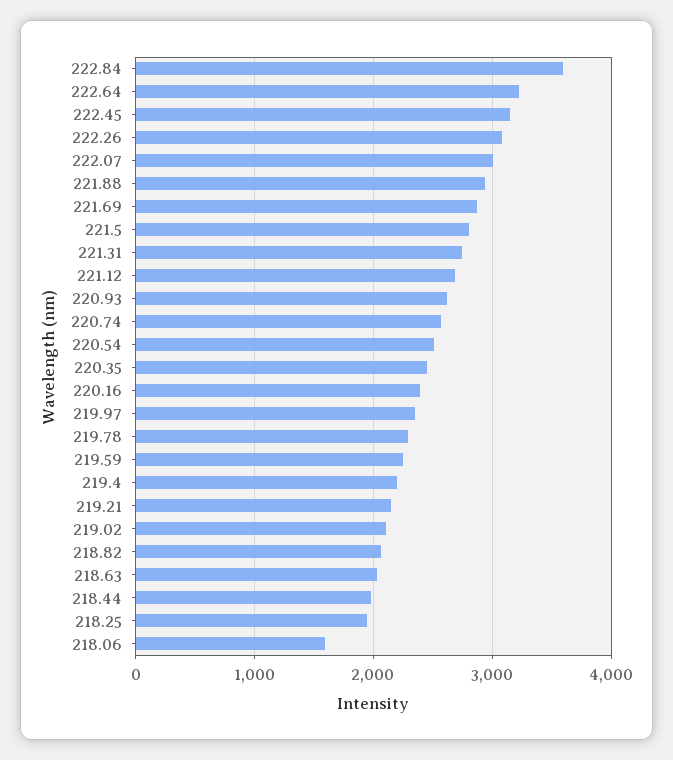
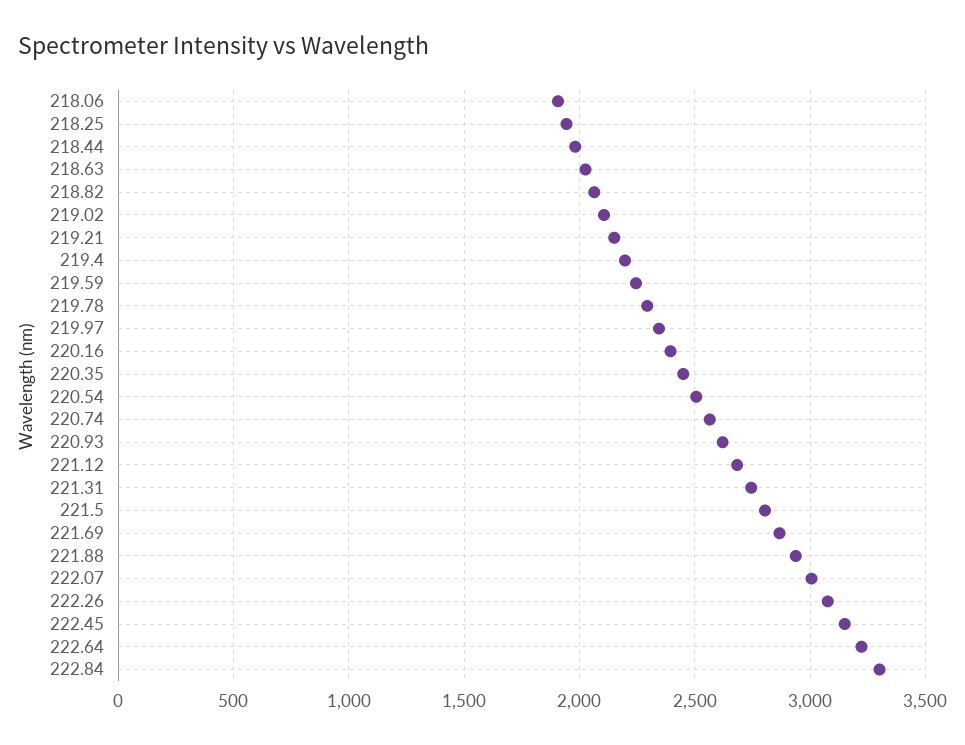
  {
-   "222.84": 3600,
+   "222.84": 3300,
    "222.64": 3200,
    "222.45": 3150,
    "222.26": 3100,
    "222.07": 3000,
    "221.88": 2950,
    "221.69": 2850,
    "221.5": 2800,
    "221.31": 2750,
    "221.12": 2700,
    "220.93": 2600,
    "220.74": 2550,
    "220.54": 2500,
    "220.35": 2450,
    "220.16": 2400,
    "219.97": 2350,
    "219.78": 2300,
    "219.59": 2250,
    "219.4": 2200,
    "219.21": 2150,
    "219.02": 2100,
    "218.82": 2050,
    "218.63": 2050,
    "218.44": 2000,
    "218.25": 1950,
-   "218.06": 1600
+   "218.06": 1900
  }

